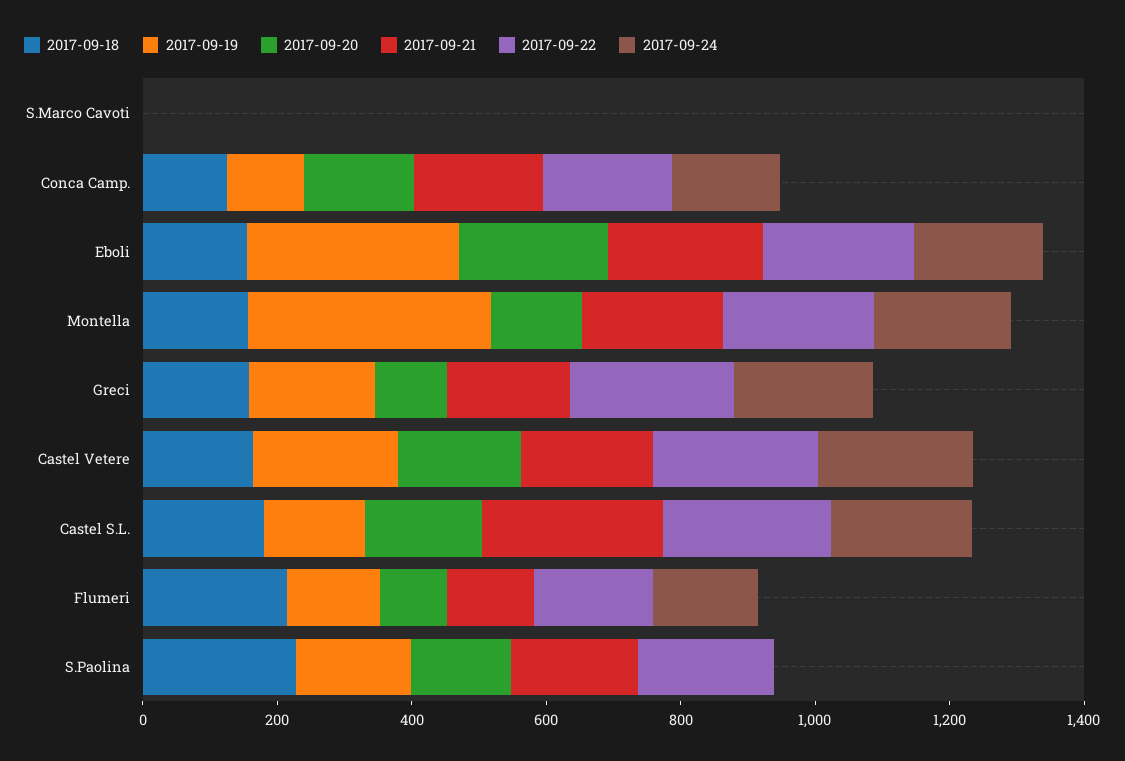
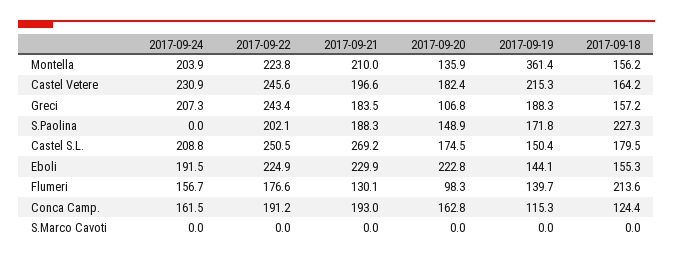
  {
    "2017-09-18": {
      "S.Marco Cavoti": 0,
      "Conca Camp.": 124.4,
      "Eboli": 155.3,
      "Montella": 156.2,
      "Greci": 157.2,
      "Castel Vetere": 164.2,
      "Castel S.L.": 179.5,
      "Flumeri": 213.6,
      "S.Paolina": 227.3
    },
    "2017-09-19": {
      "S.Marco Cavoti": 0,
      "Conca Camp.": 115.3,
-     "Eboli": 300,
+     "Eboli": 144.1,
      "Montella": 361.4,
      "Greci": 188.3,
      "Castel Vetere": 215.3,
      "Castel S.L.": 150.4,
      "Flumeri": 139.7,
      "S.Paolina": 171.8
    },
    "2017-09-20": {
      "S.Marco Cavoti": 0,
      "Conca Camp.": 162.8,
      "Eboli": 222.8,
      "Montella": 135.9,
      "Greci": 106.8,
      "Castel Vetere": 182.4,
      "Castel S.L.": 174.5,
      "Flumeri": 98.3,
      "S.Paolina": 148.9
    },
    "2017-09-21": {
      "S.Marco Cavoti": 0,
      "Conca Camp.": 193,
      "Eboli": 229.9,
      "Montella": 210,
      "Greci": 183.5,
      "Castel Vetere": 196.6,
      "Castel S.L.": 269.2,
      "Flumeri": 130.1,
      "S.Paolina": 188.3
    },
    "2017-09-22": {
      "S.Marco Cavoti": 0,
      "Conca Camp.": 191.2,
      "Eboli": 224.9,
      "Montella": 223.8,
      "Greci": 243.4,
      "Castel Vetere": 245.6,
      "Castel S.L.": 250.5,
      "Flumeri": 176.6,
      "S.Paolina": 202.1
    },
    "2017-09-24": {
      "S.Marco Cavoti": 0,
      "Conca Camp.": 161.5,
      "Eboli": 191.5,
      "Montella": 203.9,
      "Greci": 207.3,
      "Castel Vetere": 230.9,
      "Castel S.L.": 208.8,
      "Flumeri": 156.7,
      "S.Paolina": 0
    }
  }

